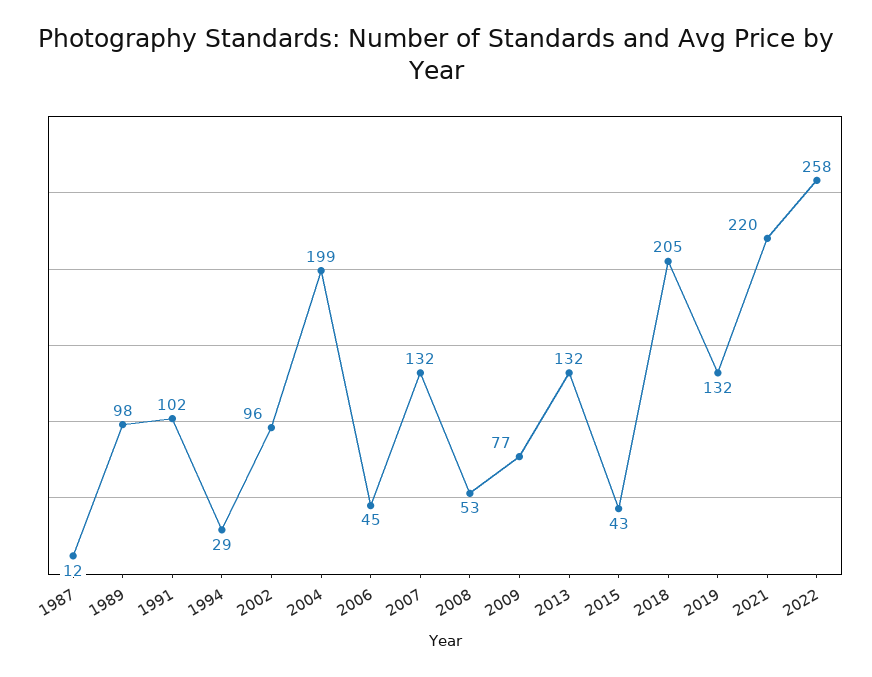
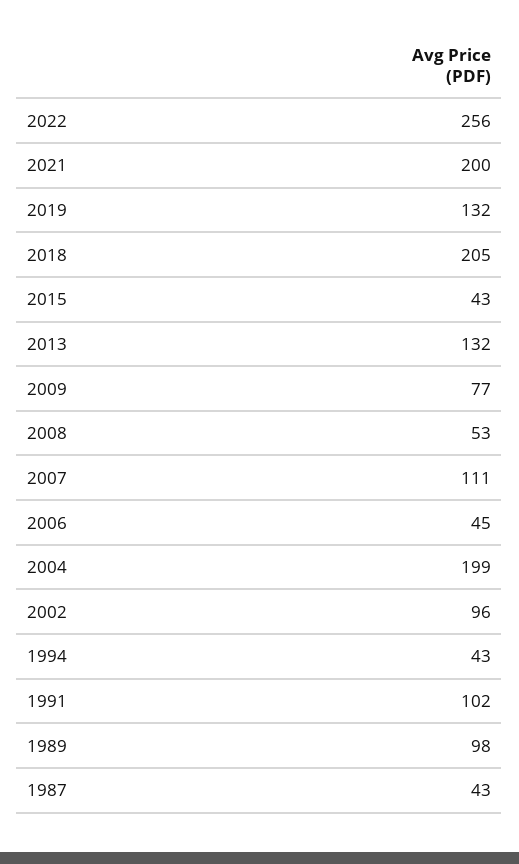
  {
-   "1987": 12,
+   "1987": 43,
    "1989": 98,
    "1991": 102,
-   "1994": 29,
+   "1994": 43,
    "2002": 96,
    "2004": 199,
    "2006": 45,
-   "2007": 132,
+   "2007": 111,
    "2008": 53,
    "2009": 77,
    "2013": 132,
    "2015": 43,
    "2018": 205,
    "2019": 132,
-   "2021": 220,
+   "2021": 200,
-   "2022": 258
+   "2022": 256
  }

